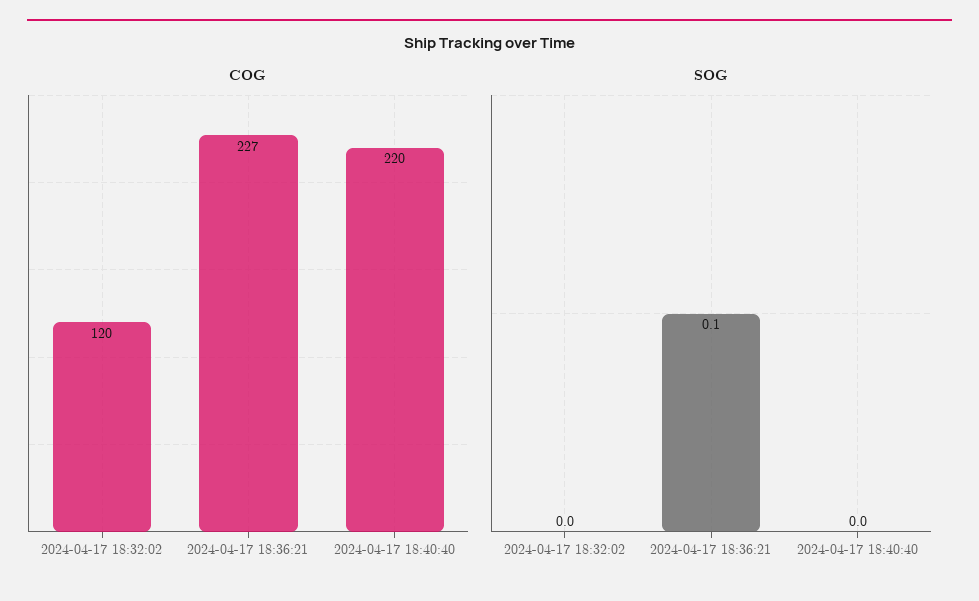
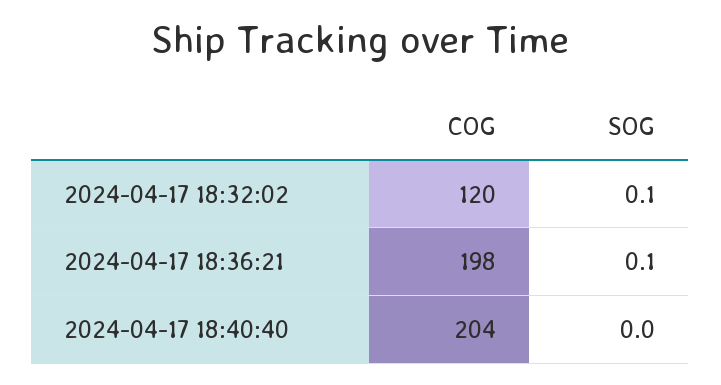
  {
    "COG": {
      "2024-04-17 18:32:02": 120,
-     "2024-04-17 18:36:21": 227,
+     "2024-04-17 18:36:21": 198,
-     "2024-04-17 18:40:40": 220
+     "2024-04-17 18:40:40": 204
    },
    "SOG": {
-     "2024-04-17 18:32:02": 0,
+     "2024-04-17 18:32:02": 0.1,
      "2024-04-17 18:36:21": 0.1,
      "2024-04-17 18:40:40": 0
    }
  }

